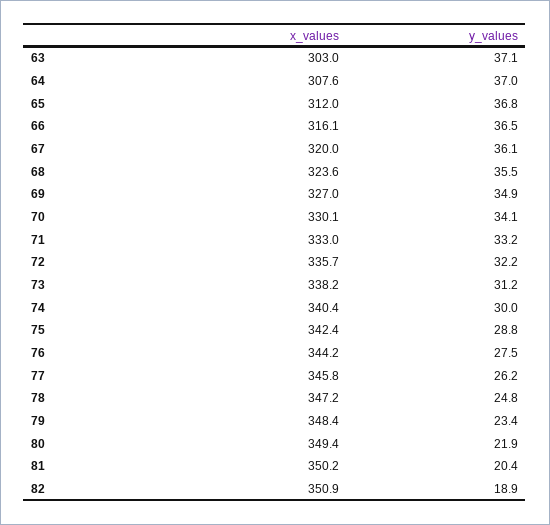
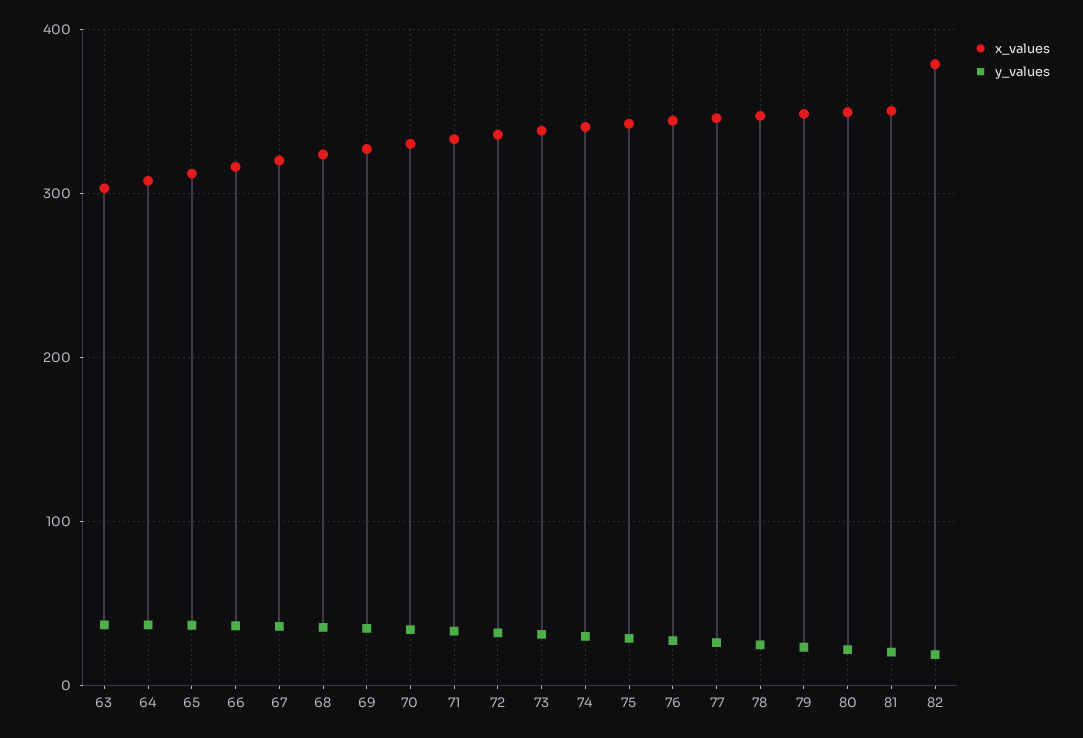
  {
    "x_values": {
      "63": 303,
      "64": 307.6,
      "65": 312,
      "66": 316.1,
      "67": 320,
      "68": 323.6,
      "69": 327,
      "70": 330.1,
      "71": 333,
      "72": 335.7,
      "73": 338.2,
      "74": 340.4,
      "75": 342.4,
      "76": 344.2,
      "77": 345.8,
      "78": 347.2,
      "79": 348.4,
      "80": 349.4,
      "81": 350.2,
-     "82": 350.9
+     "82": 380
    },
    "y_values": {
      "63": 37.1,
      "64": 37,
      "65": 36.8,
      "66": 36.5,
      "67": 36.1,
      "68": 35.5,
      "69": 34.9,
      "70": 34.1,
      "71": 33.2,
      "72": 32.2,
      "73": 31.2,
      "74": 30,
      "75": 28.8,
      "76": 27.5,
      "77": 26.2,
      "78": 24.8,
      "79": 23.4,
      "80": 21.9,
      "81": 20.4,
      "82": 18.9
    }
  }

